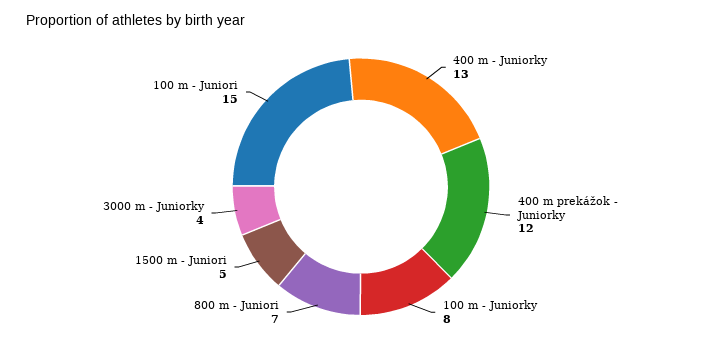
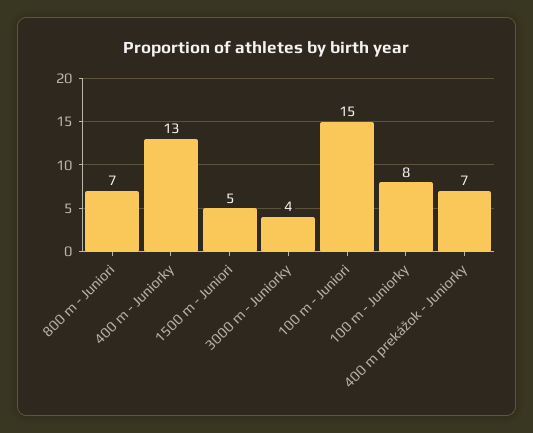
  {
    "400 m - Juniorky": 13,
-   "400 m prekážok - Juniorky": 12,
+   "400 m prekážok - Juniorky": 7,
    "100 m - Juniorky": 8,
    "800 m - Juniori": 7,
    "1500 m - Juniori": 5,
    "3000 m - Juniorky": 4,
    "100 m - Juniori": 15
  }

